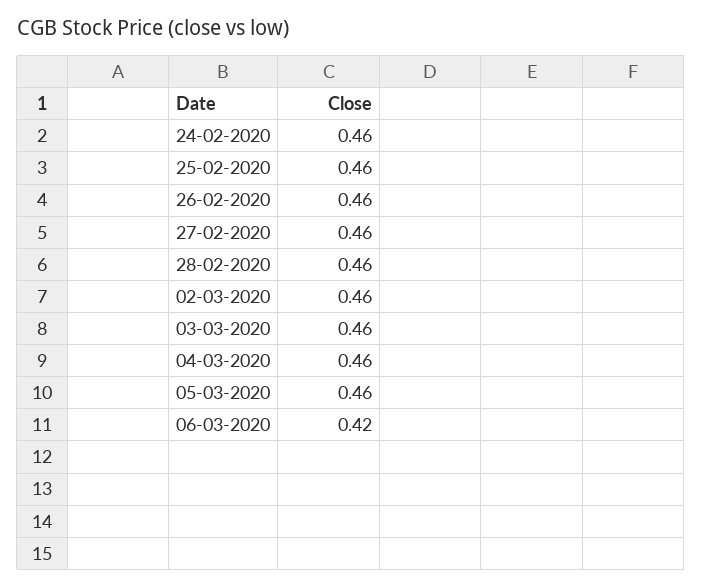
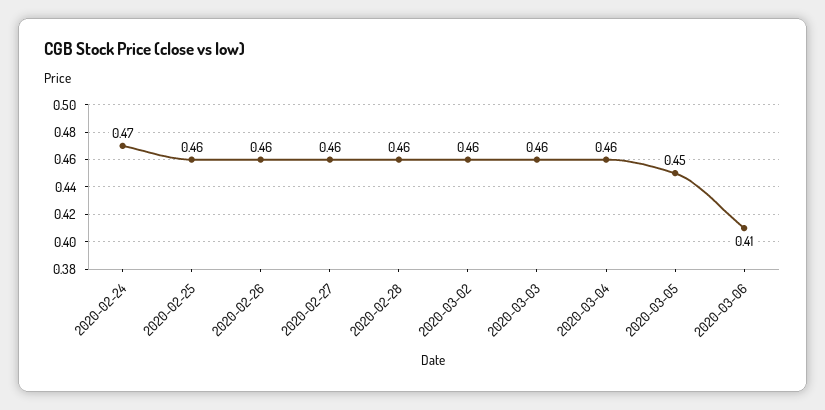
  {
-   "24-02-2020": 0.46,
+   "24-02-2020": 0.47,
    "25-02-2020": 0.46,
    "26-02-2020": 0.46,
    "27-02-2020": 0.46,
    "28-02-2020": 0.46,
    "02-03-2020": 0.46,
    "03-03-2020": 0.46,
    "04-03-2020": 0.46,
-   "05-03-2020": 0.46,
+   "05-03-2020": 0.45,
-   "06-03-2020": 0.42
+   "06-03-2020": 0.41
  }

